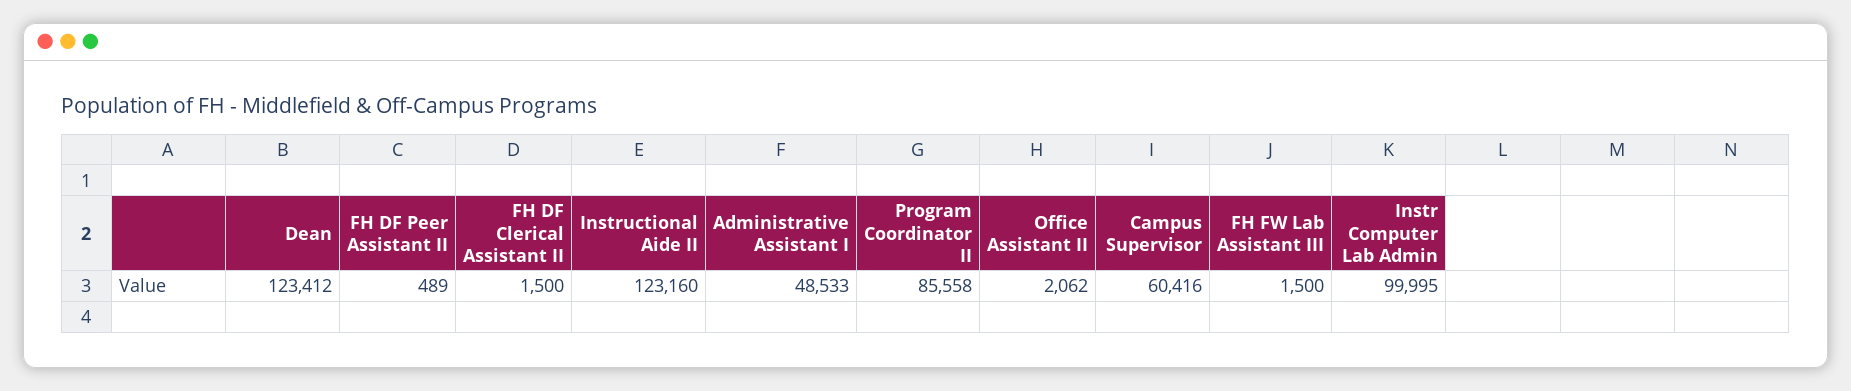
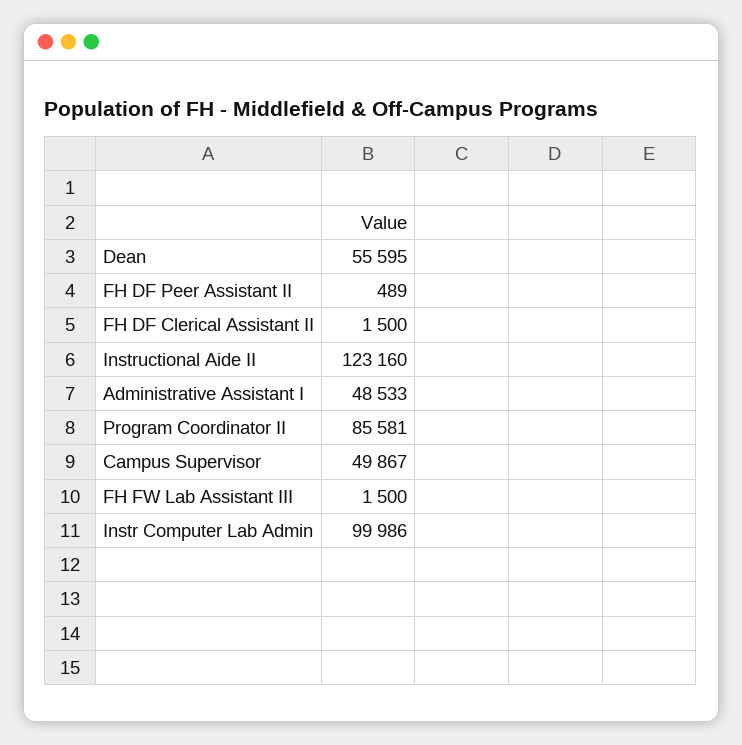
  {
-   "Dean": 123412,
+   "Dean": 55595,
    "FH DF Peer Assistant II": 489,
    "FH DF Clerical Assistant II": 1500,
    "Instructional Aide II": 123160,
    "Administrative Assistant I": 48533,
-   "Program Coordinator II": 85558,
+   "Program Coordinator II": 85581,
-   "Office Assistant II": 2062,
-   "Campus Supervisor": 60416,
+   "Campus Supervisor": 49867,
    "FH FW Lab Assistant III": 1500,
-   "Instr Computer Lab Admin": 99995
+   "Instr Computer Lab Admin": 99986
  }

